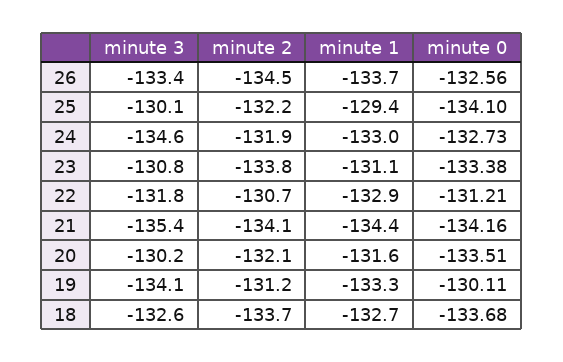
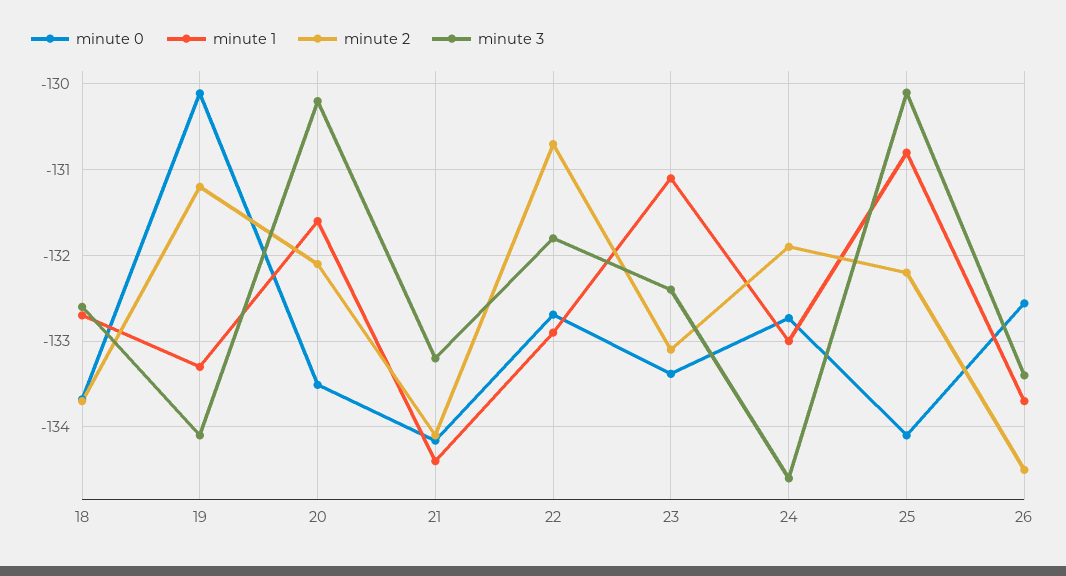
  {
    "minute 3": {
      "26": -133.4,
      "25": -130.1,
      "24": -134.6,
-     "23": -130.8,
+     "23": -132.4,
      "22": -131.8,
-     "21": -135.4,
+     "21": -133.2,
      "20": -130.2,
      "19": -134.1,
      "18": -132.6
    },
    "minute 2": {
      "26": -134.5,
      "25": -132.2,
      "24": -131.9,
-     "23": -133.8,
+     "23": -133.1,
      "22": -130.7,
      "21": -134.1,
      "20": -132.1,
      "19": -131.2,
      "18": -133.7
    },
    "minute 1": {
      "26": -133.7,
-     "25": -129.4,
+     "25": -130.8,
      "24": -133,
      "23": -131.1,
      "22": -132.9,
      "21": -134.4,
      "20": -131.6,
      "19": -133.3,
      "18": -132.7
    },
    "minute 0": {
      "26": -132.56,
      "25": -134.1,
      "24": -132.73,
      "23": -133.38,
-     "22": -131.21,
+     "22": -132.7,
      "21": -134.16,
      "20": -133.51,
      "19": -130.11,
      "18": -133.68
    }
  }

